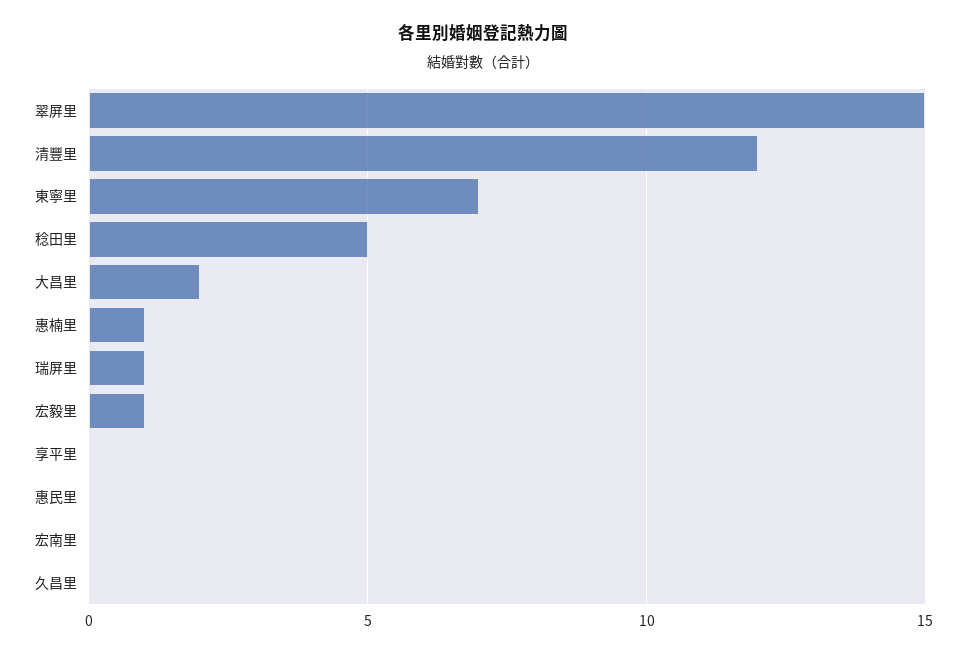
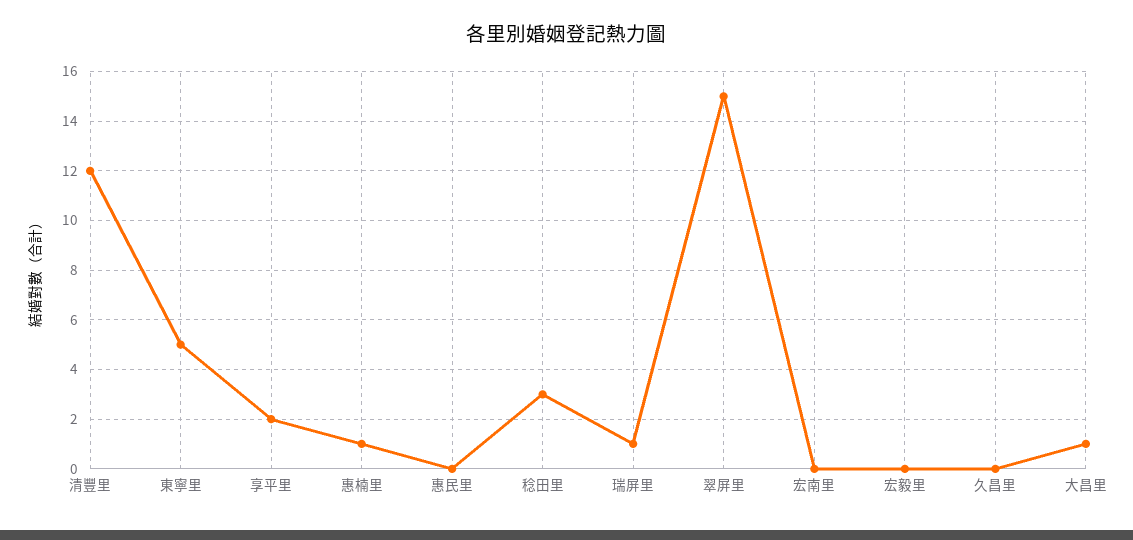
  {
    "翠屏里": 15,
    "清豐里": 12,
-   "東寧里": 7,
+   "東寧里": 5,
-   "稔田里": 5,
+   "稔田里": 3,
-   "大昌里": 2,
+   "大昌里": 1,
    "惠楠里": 1,
    "瑞屏里": 1,
-   "宏毅里": 1,
+   "宏毅里": 0,
-   "享平里": 0,
+   "享平里": 2,
    "惠民里": 0,
    "宏南里": 0,
    "久昌里": 0
  }

